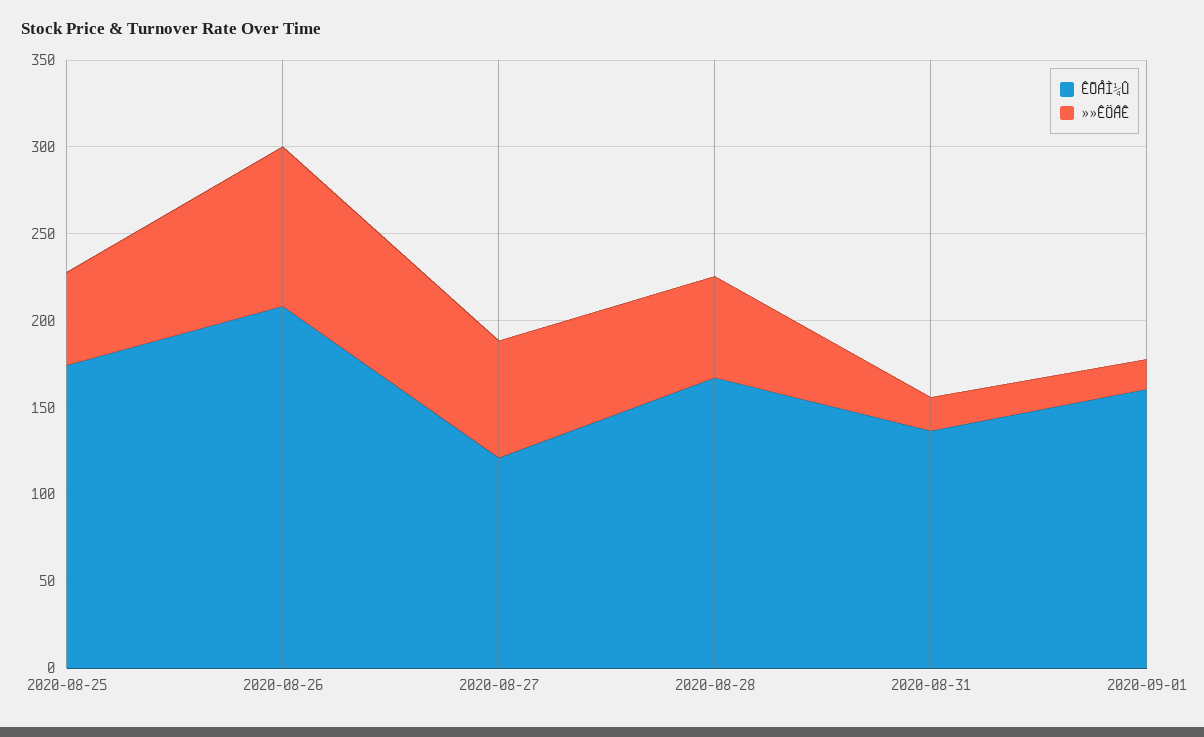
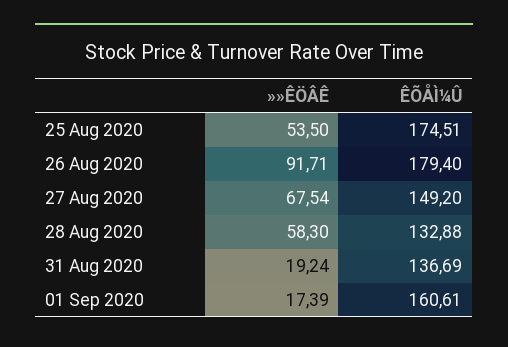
  {
    "ÊÕÅÌ¼Û": {
      "2020-08-25": 174.51,
-     "2020-08-26": 210,
+     "2020-08-26": 179.4,
-     "2020-08-27": 120,
+     "2020-08-27": 149.2,
-     "2020-08-28": 170,
+     "2020-08-28": 132.88,
      "2020-08-31": 136.69,
      "2020-09-01": 160.61
    },
    "»»ÊÖÂÊ": {
      "2020-08-25": 53.5,
      "2020-08-26": 91.71,
      "2020-08-27": 67.54,
      "2020-08-28": 58.3,
      "2020-08-31": 19.24,
      "2020-09-01": 17.39
    }
  }

